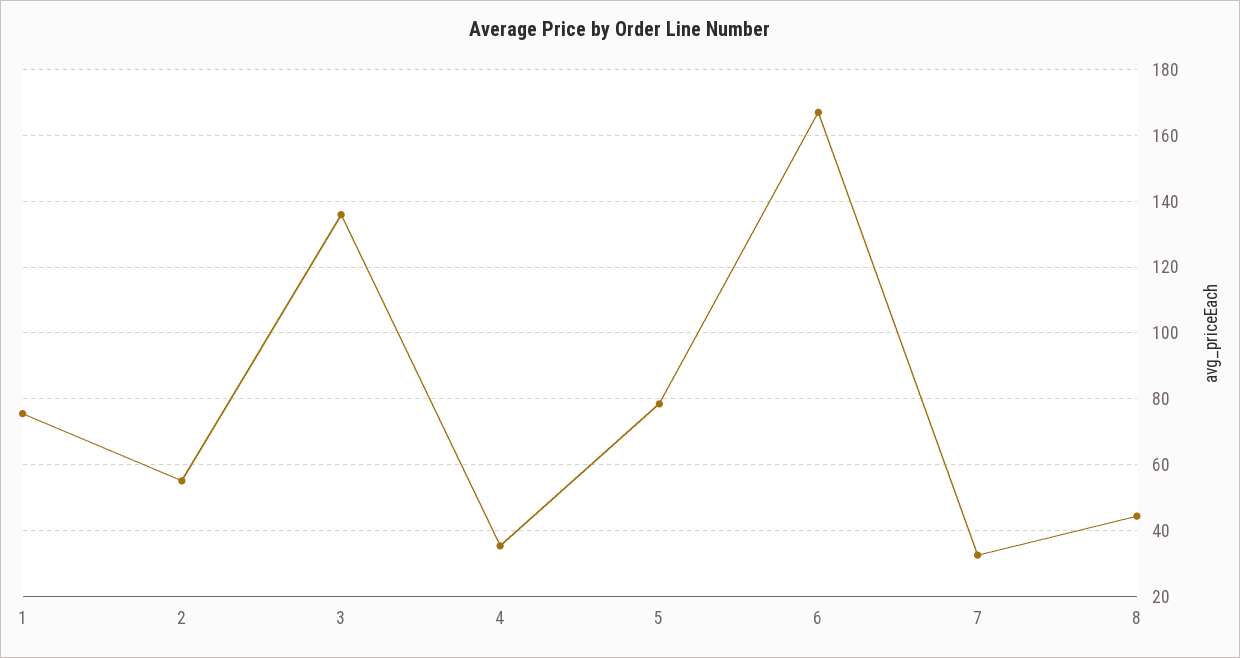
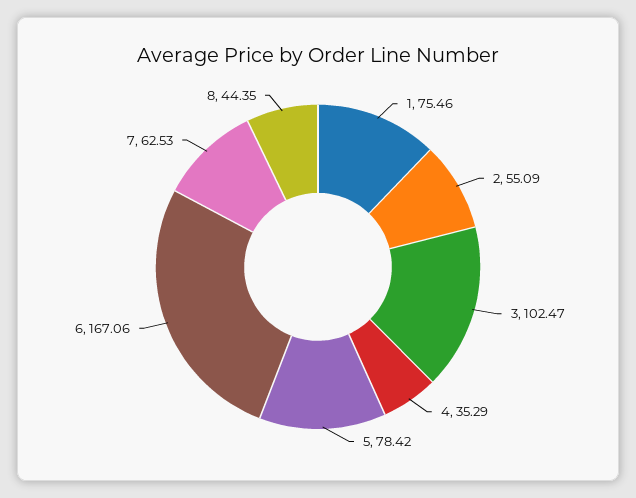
  {
    "1": 75.46,
    "2": 55.09,
-   "3": 136,
+   "3": 102.47,
    "4": 35.29,
    "5": 78.42,
    "6": 167.06,
-   "7": 32,
+   "7": 62.53,
    "8": 44.35
  }

